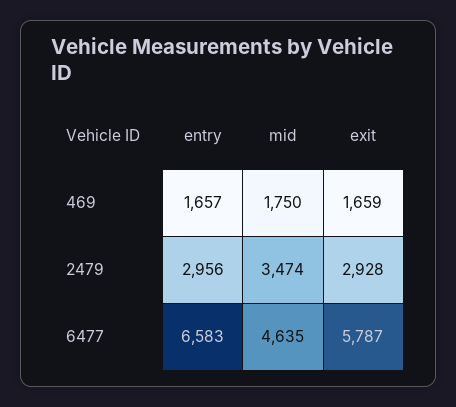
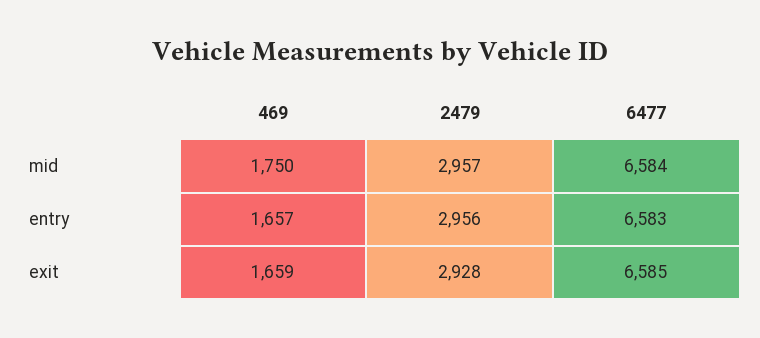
  {
    "entry": {
      "469": 1657,
      "2479": 2956,
      "6477": 6583
    },
    "mid": {
      "469": 1750,
-     "2479": 3474,
+     "2479": 2957,
-     "6477": 4635
+     "6477": 6584
    },
    "exit": {
      "469": 1659,
      "2479": 2928,
-     "6477": 5787
+     "6477": 6585
    }
  }

